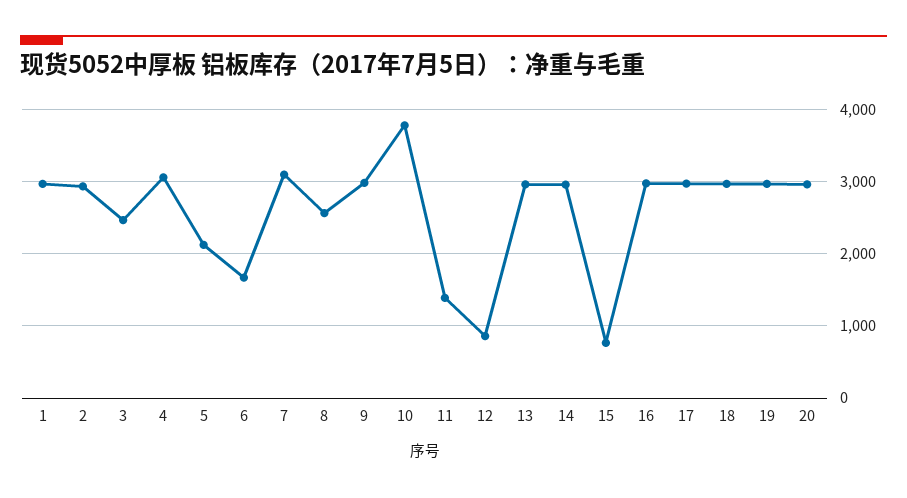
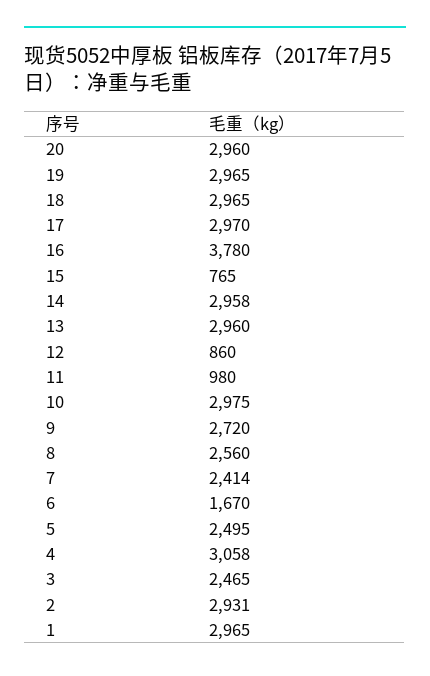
  {
    "1": 2965,
    "2": 2931,
    "3": 2465,
    "4": 3058,
-   "5": 2100,
+   "5": 2495,
    "6": 1670,
-   "7": 3100,
+   "7": 2414,
    "8": 2560,
-   "9": 3000,
+   "9": 2720,
-   "10": 3800,
+   "10": 2975,
-   "11": 1400,
+   "11": 980,
    "12": 860,
    "13": 2960,
    "14": 2958,
    "15": 765,
-   "16": 3000,
+   "16": 3780,
    "17": 2970,
    "18": 2965,
    "19": 2965,
    "20": 2960
  }

